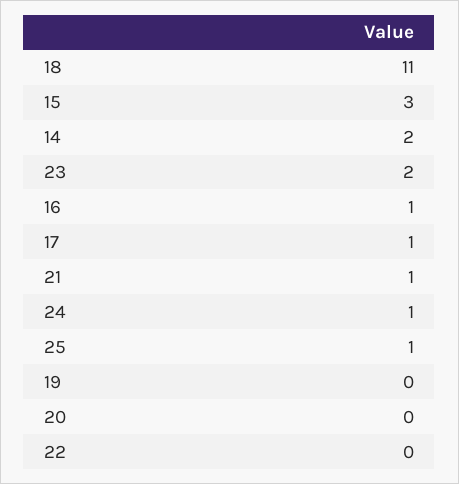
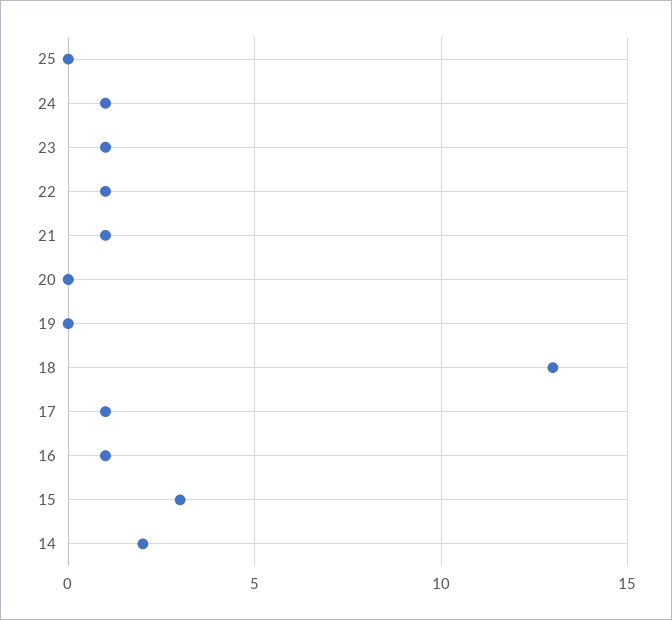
  {
-   "18": 11,
+   "18": 13,
    "15": 3,
    "14": 2,
-   "23": 2,
+   "23": 1,
    "16": 1,
    "17": 1,
    "21": 1,
    "24": 1,
-   "25": 1,
+   "25": 0,
    "19": 0,
    "20": 0,
-   "22": 0
+   "22": 1
  }

